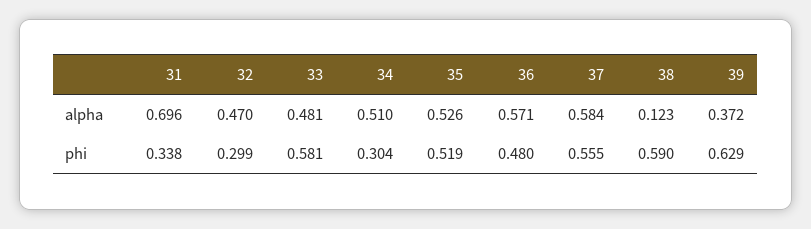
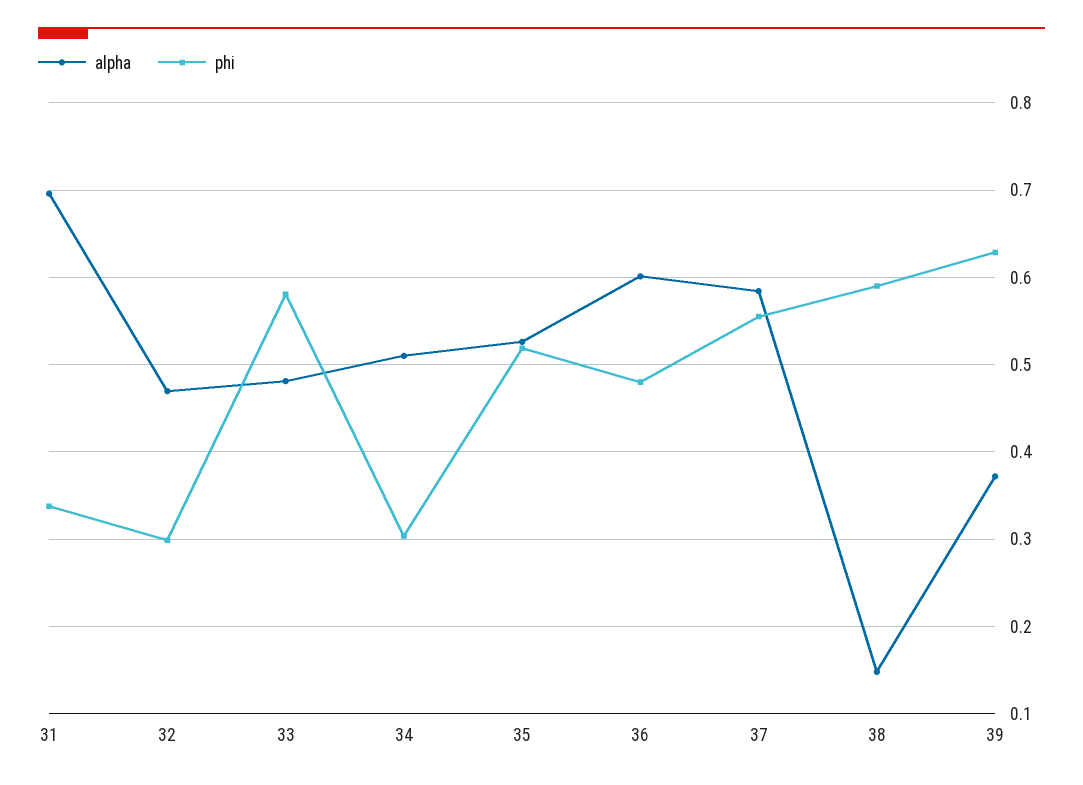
  {
    "alpha": {
      "31": 0.696,
      "32": 0.47,
      "33": 0.481,
      "34": 0.51,
      "35": 0.526,
-     "36": 0.571,
+     "36": 0.6,
      "37": 0.584,
-     "38": 0.123,
+     "38": 0.15,
      "39": 0.372
    },
    "phi": {
      "31": 0.338,
      "32": 0.299,
      "33": 0.581,
      "34": 0.304,
      "35": 0.519,
      "36": 0.48,
      "37": 0.555,
      "38": 0.59,
      "39": 0.629
    }
  }

